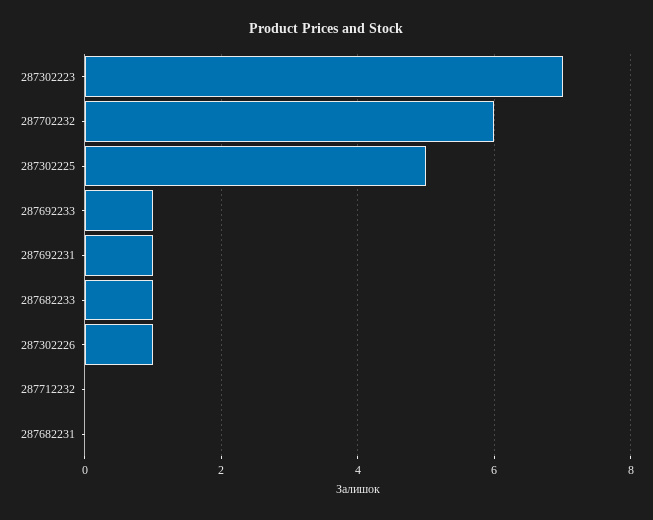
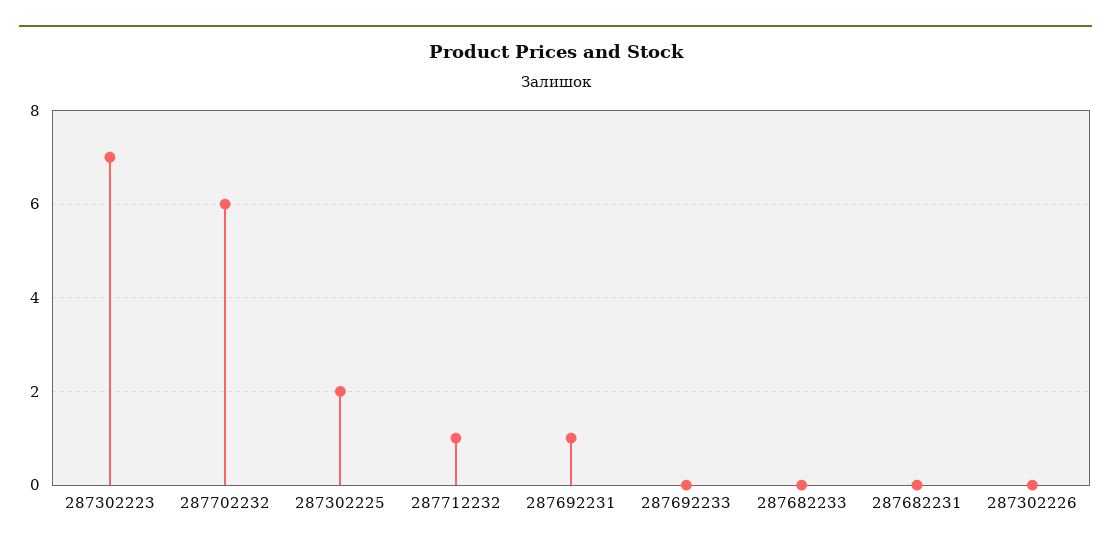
  {
    "287302223": 7,
    "287702232": 6,
-   "287302225": 5,
+   "287302225": 2,
-   "287692233": 1,
+   "287692233": 0,
    "287692231": 1,
-   "287682233": 1,
+   "287682233": 0,
-   "287302226": 1,
+   "287302226": 0,
-   "287712232": 0,
+   "287712232": 1,
    "287682231": 0
  }

